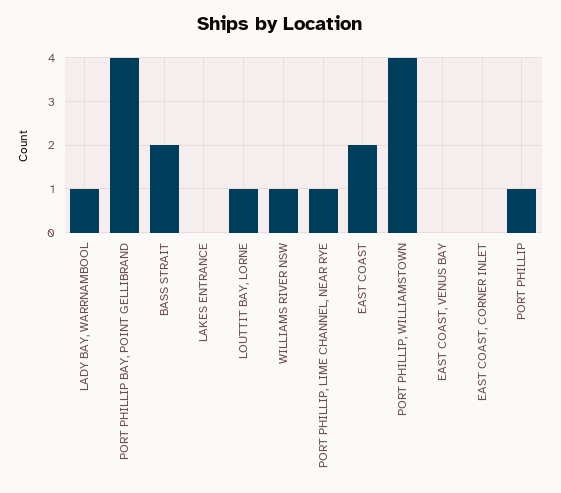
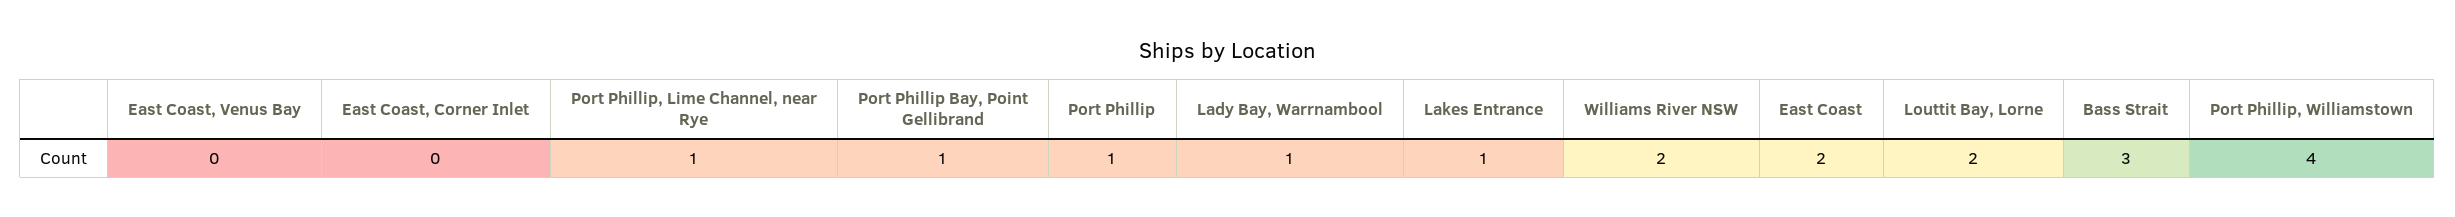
  {
    "LADY BAY, WARRNAMBOOL": 1,
-   "PORT PHILLIP BAY, POINT GELLIBRAND": 4,
+   "PORT PHILLIP BAY, POINT GELLIBRAND": 1,
-   "BASS STRAIT": 2,
+   "BASS STRAIT": 3,
-   "LAKES ENTRANCE": 0,
+   "LAKES ENTRANCE": 1,
-   "LOUTTIT BAY, LORNE": 1,
+   "LOUTTIT BAY, LORNE": 2,
-   "WILLIAMS RIVER NSW": 1,
+   "WILLIAMS RIVER NSW": 2,
    "PORT PHILLIP, LIME CHANNEL, NEAR RYE": 1,
    "EAST COAST": 2,
    "PORT PHILLIP, WILLIAMSTOWN": 4,
    "EAST COAST, VENUS BAY": 0,
    "EAST COAST, CORNER INLET": 0,
    "PORT PHILLIP": 1
  }

